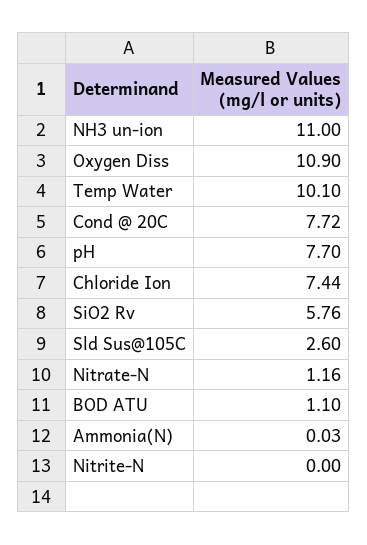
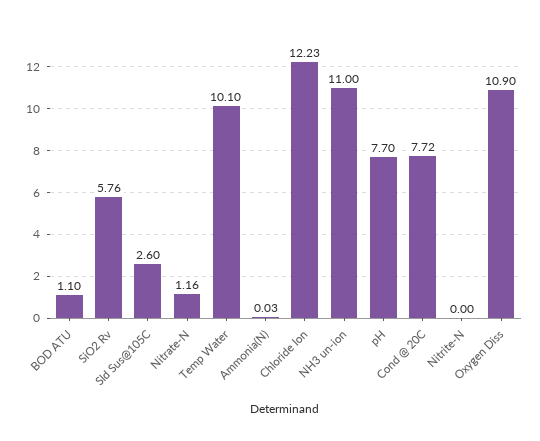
  {
    "NH3 un-ion": 11,
    "Oxygen Diss": 10.9,
    "Temp Water": 10.1,
    "Cond @ 20C": 7.72,
    "pH": 7.7,
-   "Chloride Ion": 7.44,
+   "Chloride Ion": 12.23,
    "SiO2 Rv": 5.76,
    "Sld Sus@105C": 2.6,
    "Nitrate-N": 1.16,
    "BOD ATU": 1.1,
    "Ammonia(N)": 0.03,
    "Nitrite-N": 0
  }

